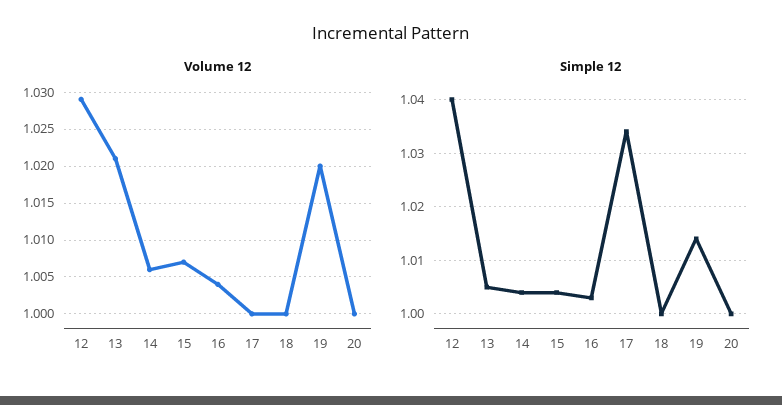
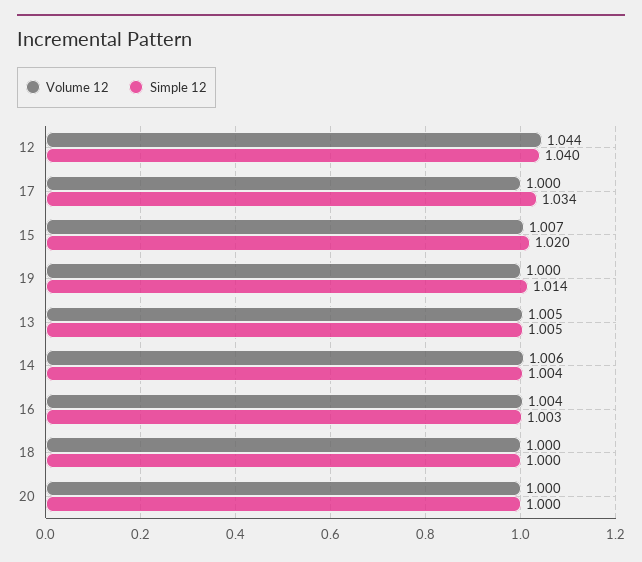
  {
    "Volume 12": {
-     "12": 1.029,
+     "12": 1.044,
-     "13": 1.021,
+     "13": 1.005,
      "14": 1.006,
      "15": 1.007,
      "16": 1.004,
      "17": 1,
      "18": 1,
-     "19": 1.02,
+     "19": 1,
      "20": 1
    },
    "Simple 12": {
      "12": 1.04,
      "13": 1.005,
      "14": 1.004,
-     "15": 1.005,
+     "15": 1.02,
      "16": 1.003,
      "17": 1.034,
      "18": 1,
      "19": 1.014,
      "20": 1
    }
  }

